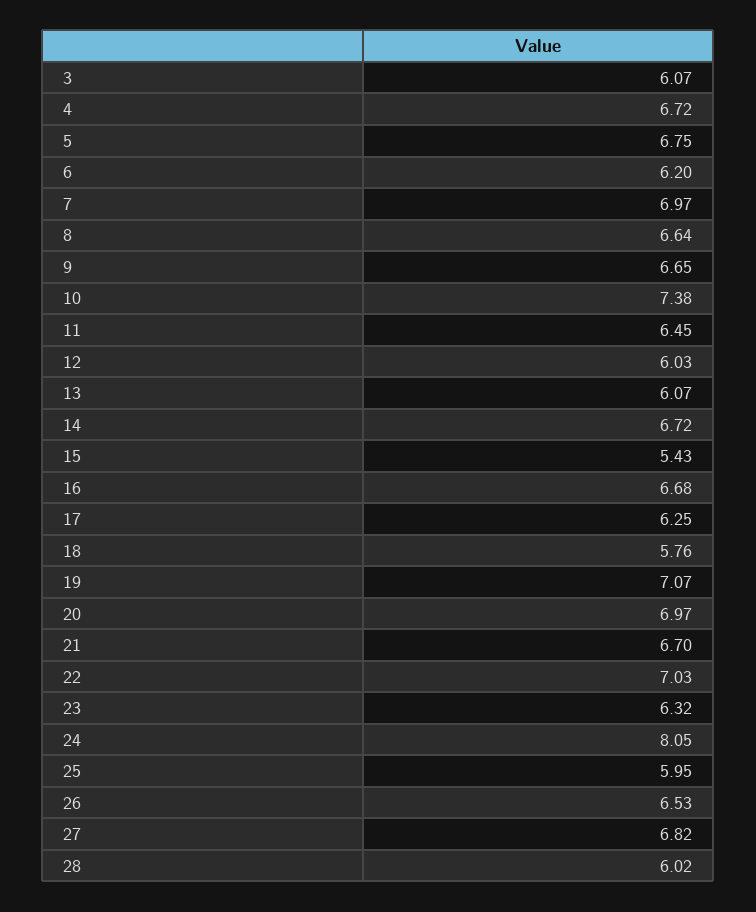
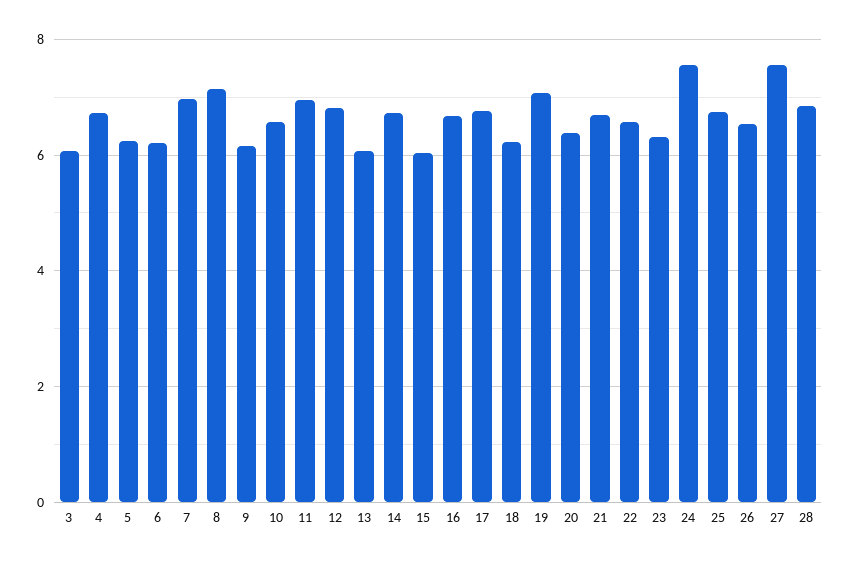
  {
    "3": 6.07,
    "4": 6.72,
-   "5": 6.75,
+   "5": 6.2,
    "6": 6.2,
    "7": 6.97,
-   "8": 6.64,
+   "8": 7.2,
-   "9": 6.65,
+   "9": 6.2,
-   "10": 7.38,
+   "10": 6.6,
-   "11": 6.45,
+   "11": 7,
-   "12": 6.03,
+   "12": 6.8,
    "13": 6.07,
    "14": 6.72,
-   "15": 5.43,
+   "15": 6,
    "16": 6.68,
-   "17": 6.25,
+   "17": 6.8,
-   "18": 5.76,
+   "18": 6.2,
    "19": 7.07,
-   "20": 6.97,
+   "20": 6.4,
    "21": 6.7,
-   "22": 7.03,
+   "22": 6.6,
    "23": 6.32,
-   "24": 8.05,
+   "24": 7.6,
-   "25": 5.95,
+   "25": 6.8,
    "26": 6.53,
-   "27": 6.82,
+   "27": 7.6,
-   "28": 6.02
+   "28": 6.8
  }

